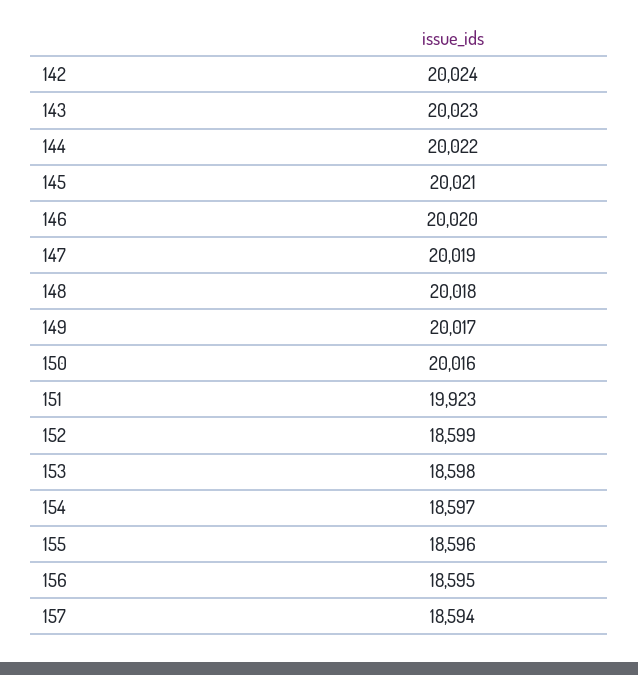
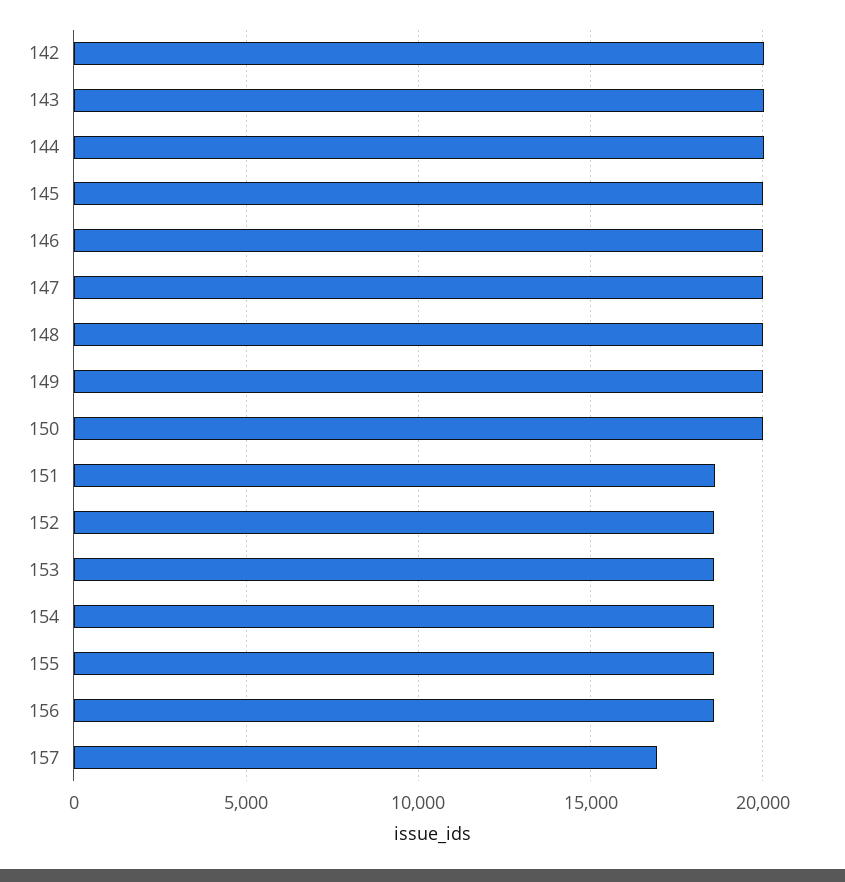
  {
    "142": 20024,
    "143": 20023,
    "144": 20022,
    "145": 20021,
    "146": 20020,
    "147": 20019,
    "148": 20018,
    "149": 20017,
    "150": 20016,
-   "151": 19923,
+   "151": 18500,
    "152": 18599,
    "153": 18598,
    "154": 18597,
    "155": 18596,
    "156": 18595,
-   "157": 18594
+   "157": 17000
  }

